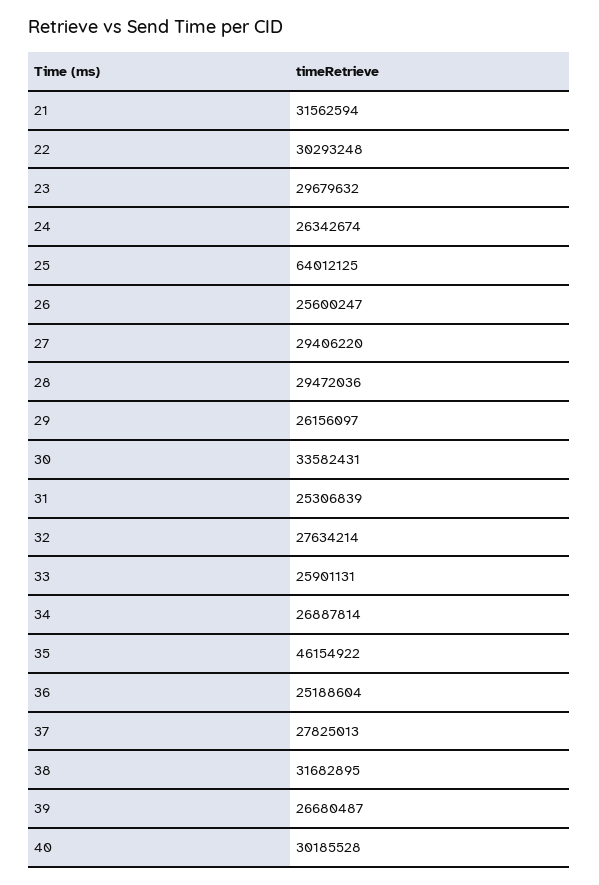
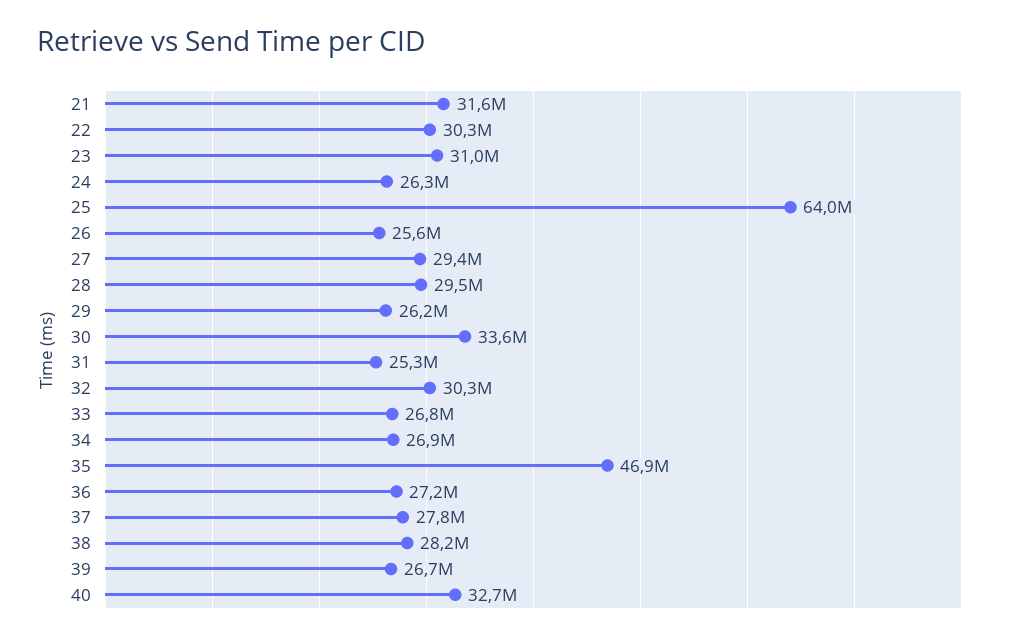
  {
    "21": 31562594,
    "22": 30293248,
-   "23": 29679632,
+   "23": 31000000,
    "24": 26342674,
    "25": 64012125,
    "26": 25600247,
    "27": 29406220,
    "28": 29472036,
    "29": 26156097,
    "30": 33582431,
    "31": 25306839,
-   "32": 27634214,
+   "32": 30300000,
-   "33": 25901131,
+   "33": 26800000,
    "34": 26887814,
-   "35": 46154922,
+   "35": 46900000,
-   "36": 25188604,
+   "36": 27200000,
    "37": 27825013,
-   "38": 31682895,
+   "38": 28200000,
    "39": 26680487,
-   "40": 30185528
+   "40": 32700000
  }

